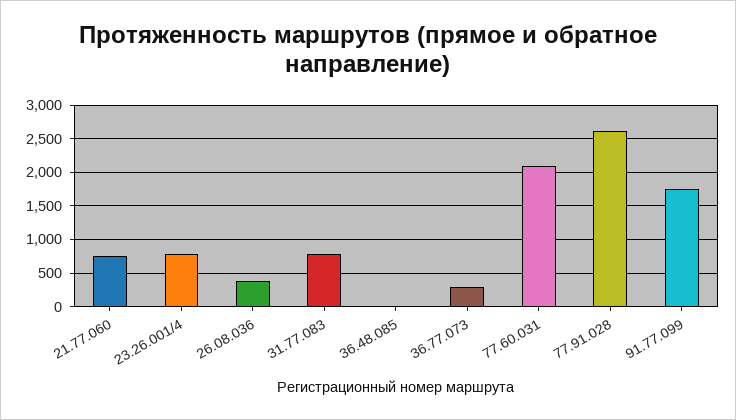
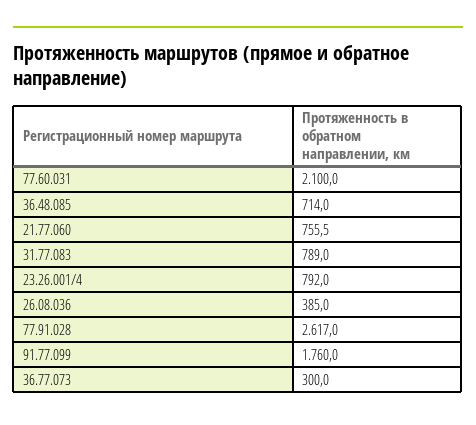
  {
    "21.77.060": 755.5,
    "23.26.001/4": 792,
    "26.08.036": 385,
    "31.77.083": 789,
-   "36.48.085": 0,
+   "36.48.085": 714,
    "36.77.073": 300,
    "77.60.031": 2100,
    "77.91.028": 2617,
    "91.77.099": 1760
  }

